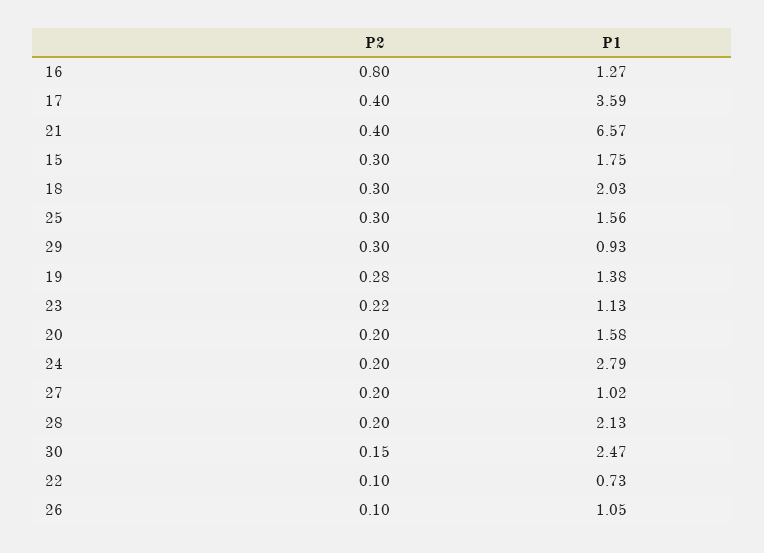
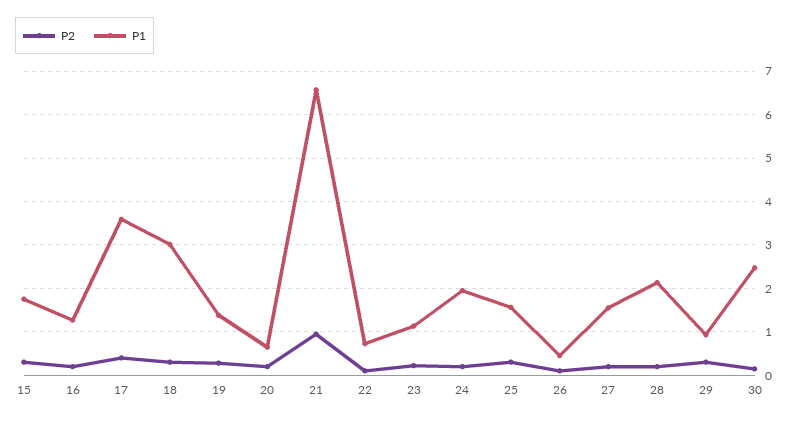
  {
    "P2": {
-     "16": 0.8,
+     "16": 0.2,
      "17": 0.4,
-     "21": 0.4,
+     "21": 1,
      "15": 0.3,
      "18": 0.3,
      "25": 0.3,
      "29": 0.3,
      "19": 0.28,
      "23": 0.22,
      "20": 0.2,
      "24": 0.2,
      "27": 0.2,
      "28": 0.2,
      "30": 0.15,
      "22": 0.1,
      "26": 0.1
    },
    "P1": {
      "16": 1.27,
      "17": 3.59,
      "21": 6.57,
      "15": 1.75,
-     "18": 2.03,
+     "18": 3,
      "25": 1.56,
      "29": 0.93,
      "19": 1.38,
      "23": 1.13,
-     "20": 1.58,
+     "20": 0.6,
-     "24": 2.79,
+     "24": 2,
-     "27": 1.02,
+     "27": 1.6,
      "28": 2.13,
      "30": 2.47,
      "22": 0.73,
-     "26": 1.05
+     "26": 0.4
    }
  }

